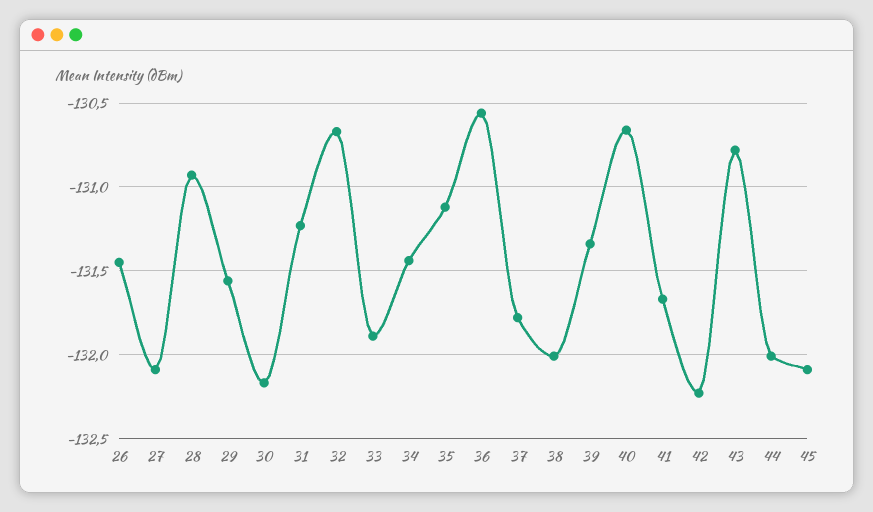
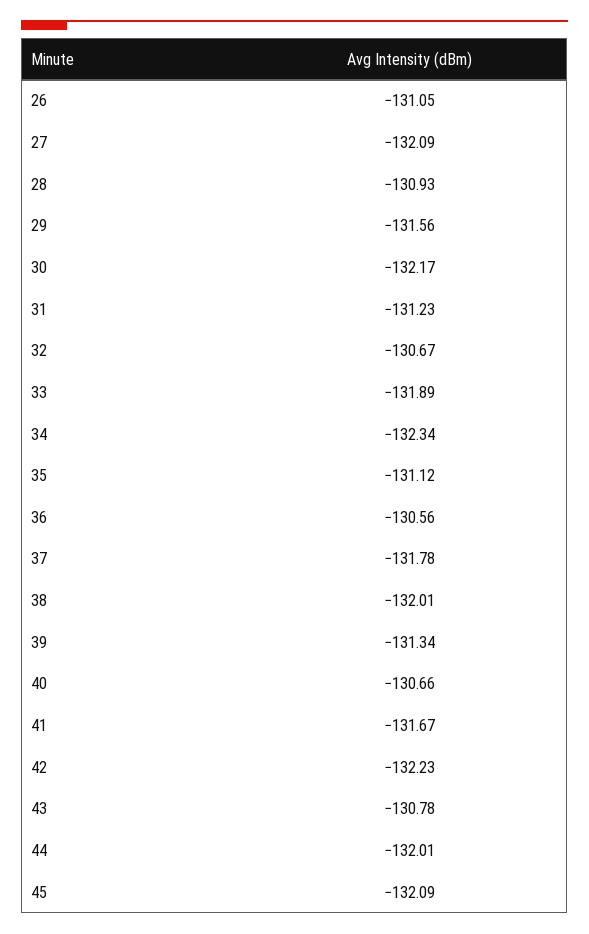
  {
-   "26": -131.45,
+   "26": -131.05,
    "27": -132.09,
    "28": -130.93,
    "29": -131.56,
    "30": -132.17,
    "31": -131.23,
    "32": -130.67,
    "33": -131.89,
-   "34": -131.45,
+   "34": -132.34,
    "35": -131.12,
    "36": -130.56,
    "37": -131.78,
    "38": -132.01,
    "39": -131.34,
    "40": -130.66,
    "41": -131.67,
    "42": -132.23,
    "43": -130.78,
    "44": -132.01,
    "45": -132.09
  }

